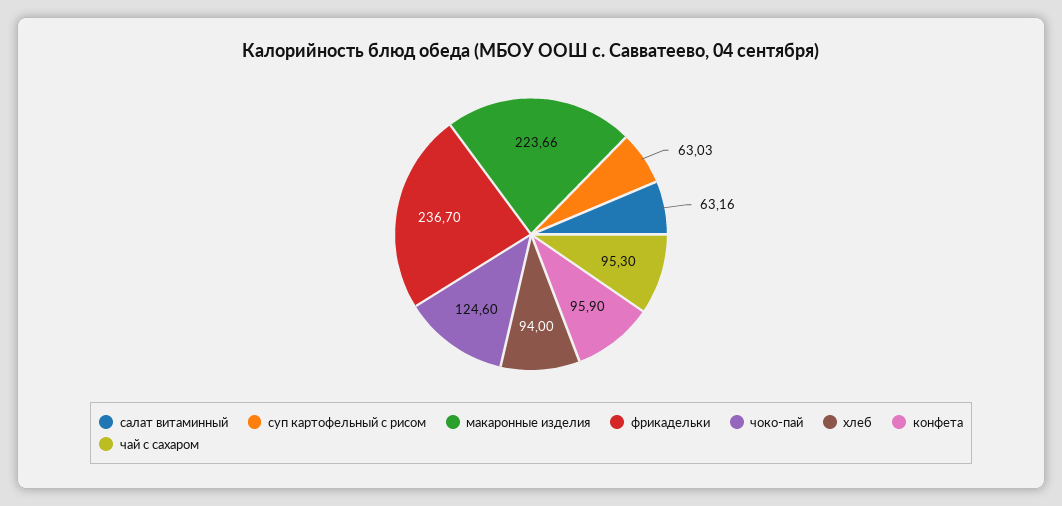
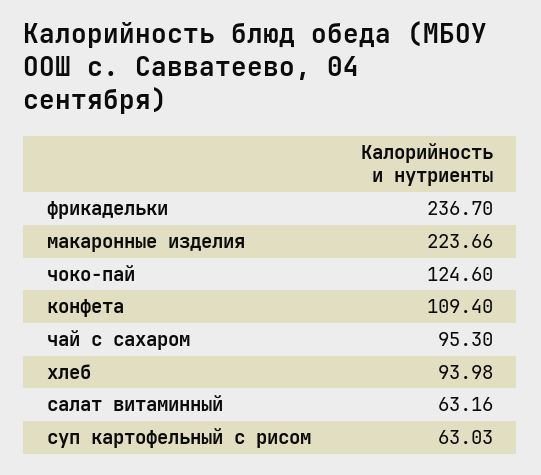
  {
    "салат витаминный": 63.16,
    "суп картофельный с рисом": 63.03,
    "макаронные изделия": 223.66,
    "фрикадельки": 236.7,
    "чоко-пай": 124.6,
-   "хлеб": 94,
+   "хлеб": 93.98,
-   "конфета": 95.9,
+   "конфета": 109.4,
    "чай с сахаром": 95.3
  }

